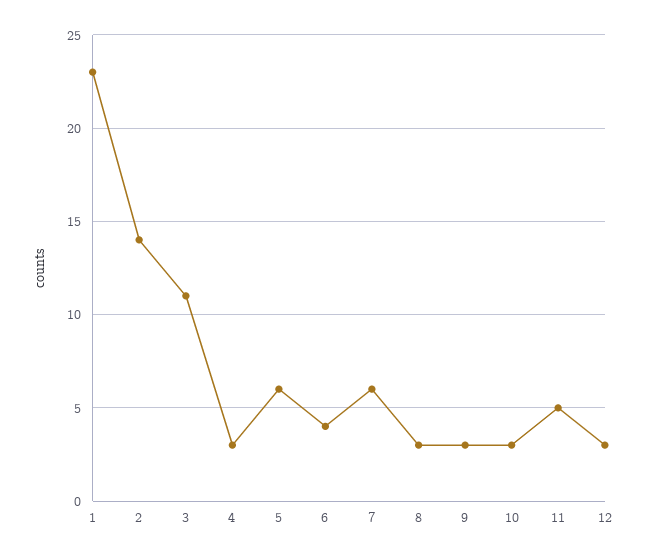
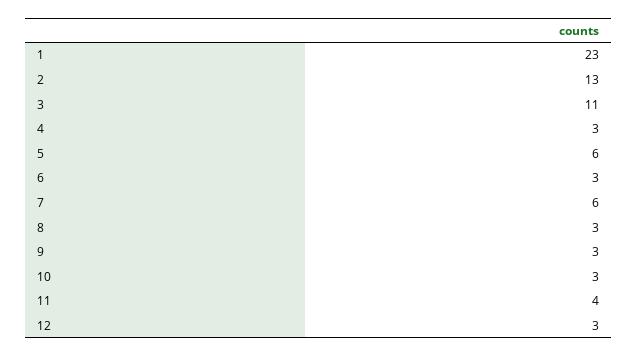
  {
    "1": 23,
-   "2": 14,
+   "2": 13,
    "3": 11,
    "4": 3,
    "5": 6,
-   "6": 4,
+   "6": 3,
    "7": 6,
    "8": 3,
    "9": 3,
    "10": 3,
-   "11": 5,
+   "11": 4,
    "12": 3
  }

